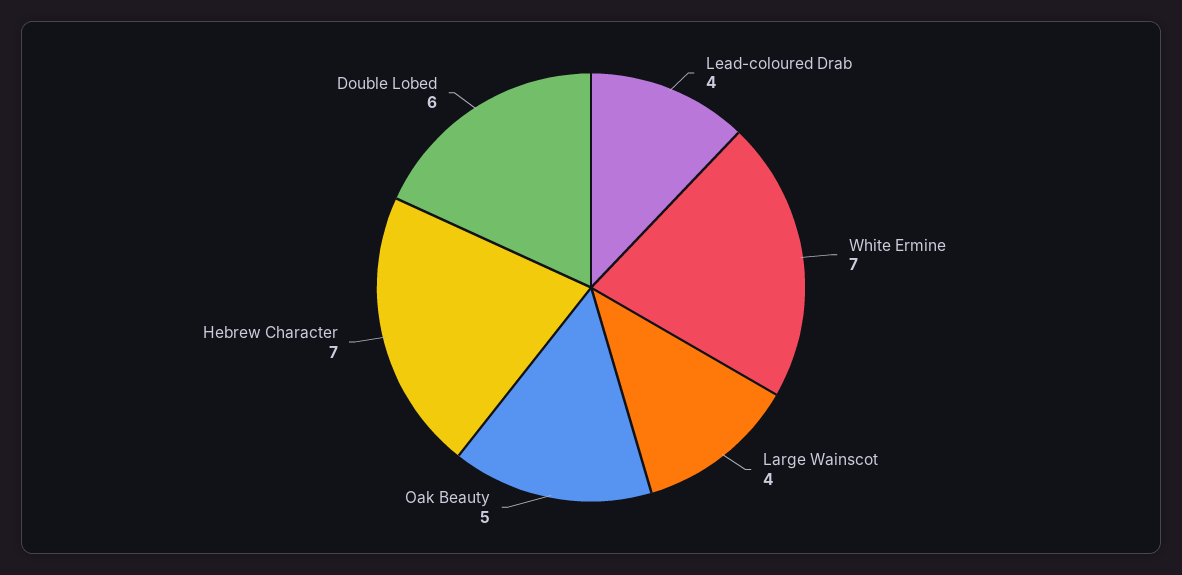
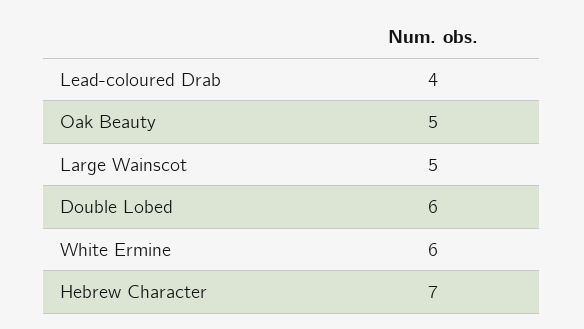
  {
    "Lead-coloured Drab": 4,
-   "White Ermine": 7,
+   "White Ermine": 6,
-   "Large Wainscot": 4,
+   "Large Wainscot": 5,
    "Oak Beauty": 5,
    "Hebrew Character": 7,
    "Double Lobed": 6
  }

